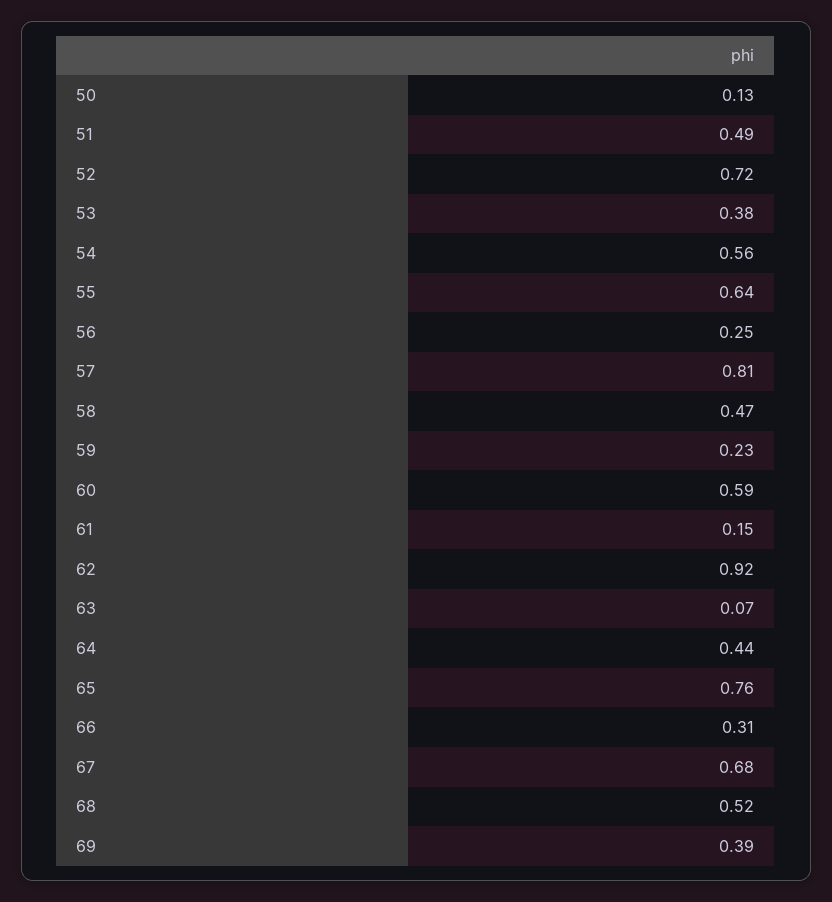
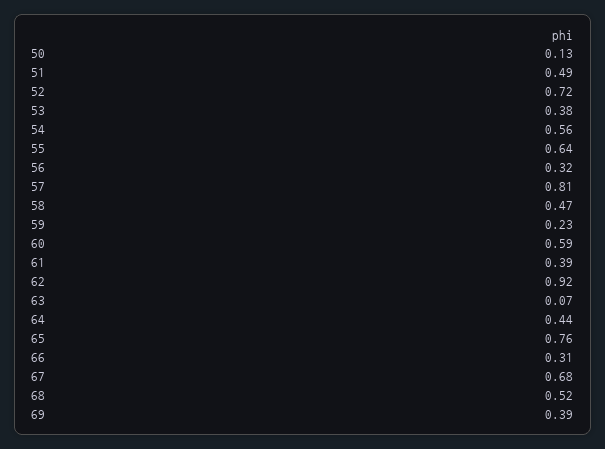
  {
    "50": 0.13,
    "51": 0.49,
    "52": 0.72,
    "53": 0.38,
    "54": 0.56,
    "55": 0.64,
-   "56": 0.25,
+   "56": 0.32,
    "57": 0.81,
    "58": 0.47,
    "59": 0.23,
    "60": 0.59,
-   "61": 0.15,
+   "61": 0.39,
    "62": 0.92,
    "63": 0.07,
    "64": 0.44,
    "65": 0.76,
    "66": 0.31,
    "67": 0.68,
    "68": 0.52,
    "69": 0.39
  }

